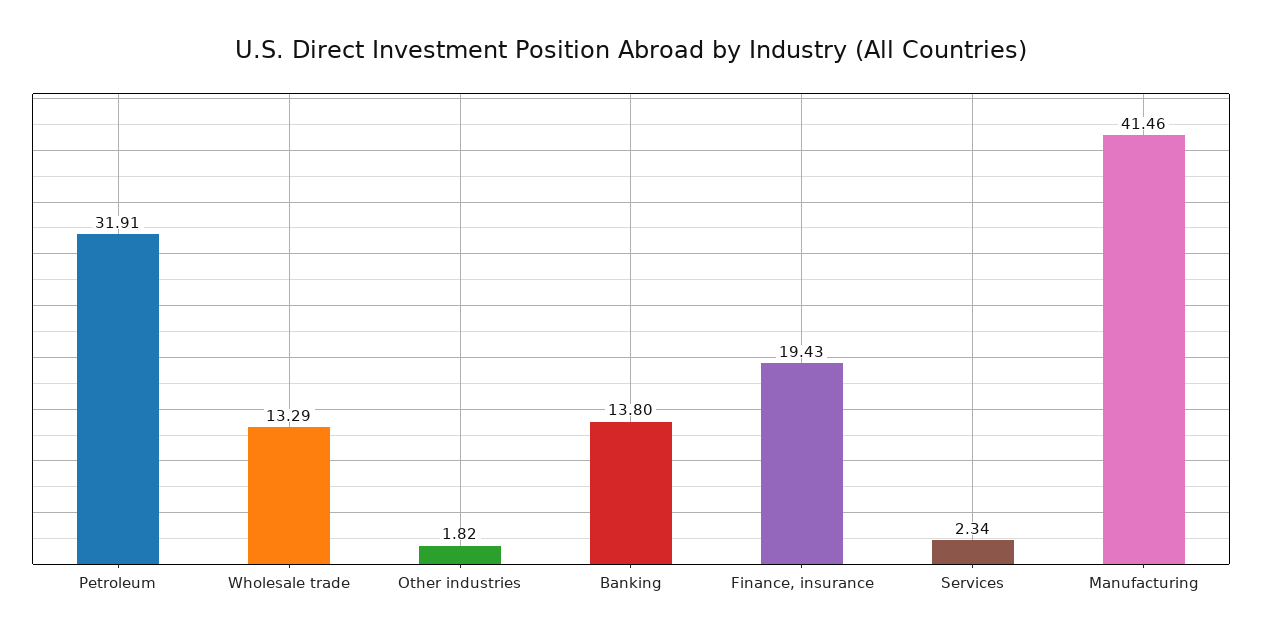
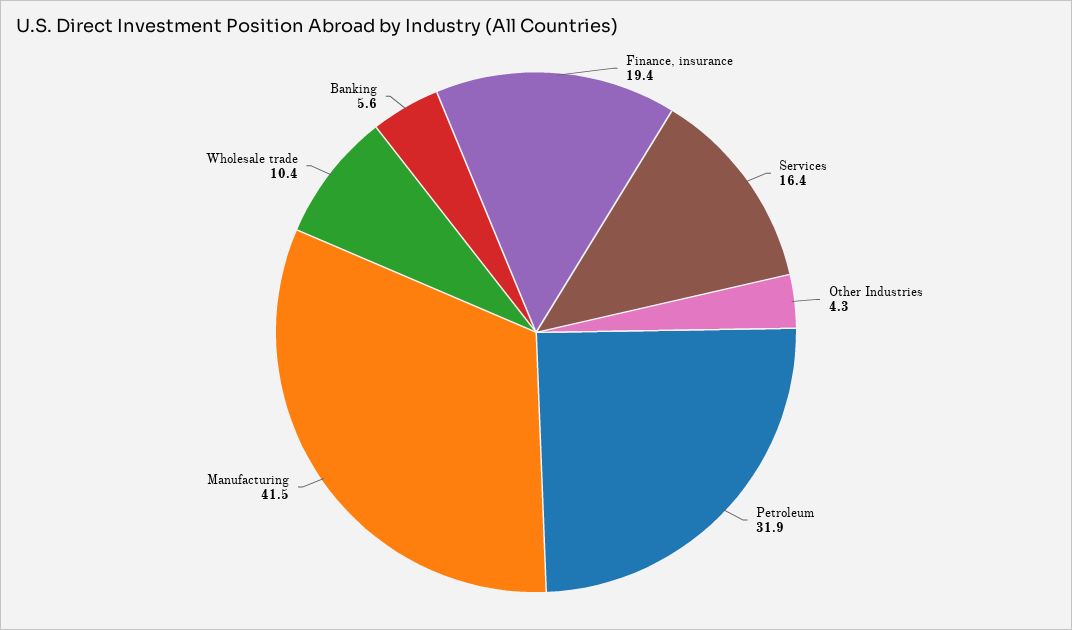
  {
    "Petroleum": 31.91,
-   "Wholesale trade": 13.29,
+   "Wholesale trade": 10.4,
-   "Other industries": 1.82,
+   "Other industries": 4.3,
-   "Banking": 13.8,
+   "Banking": 5.6,
    "Finance, insurance": 19.43,
-   "Services": 2.34,
+   "Services": 16.4,
    "Manufacturing": 41.46
  }

